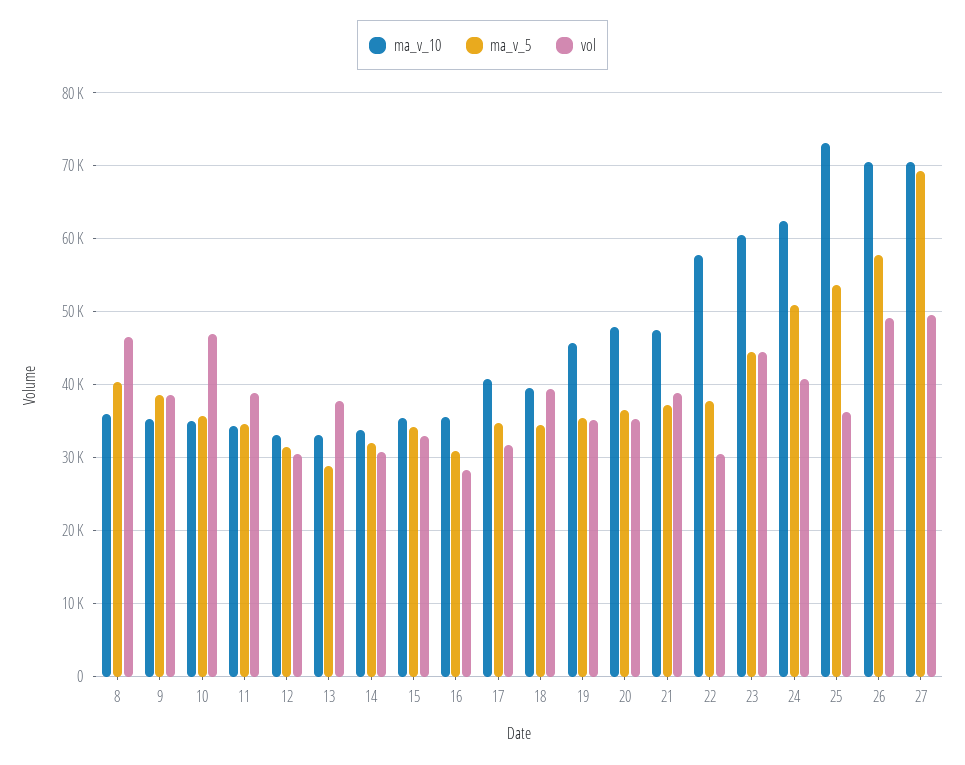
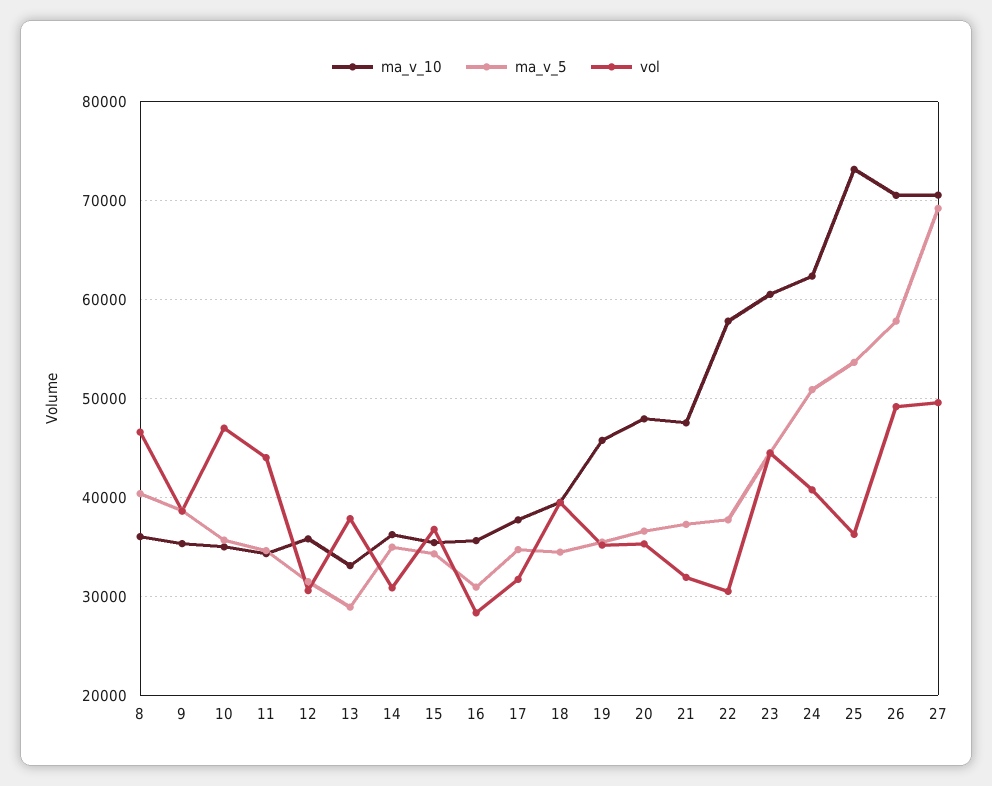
  {
    "ma_v_10": {
      "8": 36000,
      "9": 35000,
      "10": 35000,
      "11": 34000,
-     "12": 33000,
+     "12": 36000,
      "13": 33000,
-     "14": 34000,
+     "14": 36000,
      "15": 35000,
      "16": 36000,
-     "17": 41000,
+     "17": 38000,
      "18": 39000,
      "19": 46000,
      "20": 48000,
      "21": 48000,
      "22": 58000,
      "23": 61000,
      "24": 62000,
      "25": 73000,
      "26": 71000,
      "27": 71000
    },
    "ma_v_5": {
      "8": 40000,
      "9": 39000,
      "10": 36000,
      "11": 35000,
      "12": 31000,
      "13": 29000,
-     "14": 32000,
+     "14": 35000,
      "15": 34000,
      "16": 31000,
      "17": 35000,
      "18": 34000,
      "19": 35000,
      "20": 37000,
      "21": 37000,
      "22": 38000,
      "23": 45000,
      "24": 51000,
      "25": 54000,
      "26": 58000,
      "27": 69000
    },
    "vol": {
      "8": 47000,
      "9": 39000,
      "10": 47000,
-     "11": 39000,
+     "11": 44000,
      "12": 31000,
      "13": 38000,
      "14": 31000,
-     "15": 33000,
+     "15": 37000,
      "16": 28000,
      "17": 32000,
      "18": 39000,
      "19": 35000,
      "20": 35000,
-     "21": 39000,
+     "21": 32000,
      "22": 30000,
      "23": 44000,
      "24": 41000,
      "25": 36000,
      "26": 49000,
      "27": 50000
    }
  }

